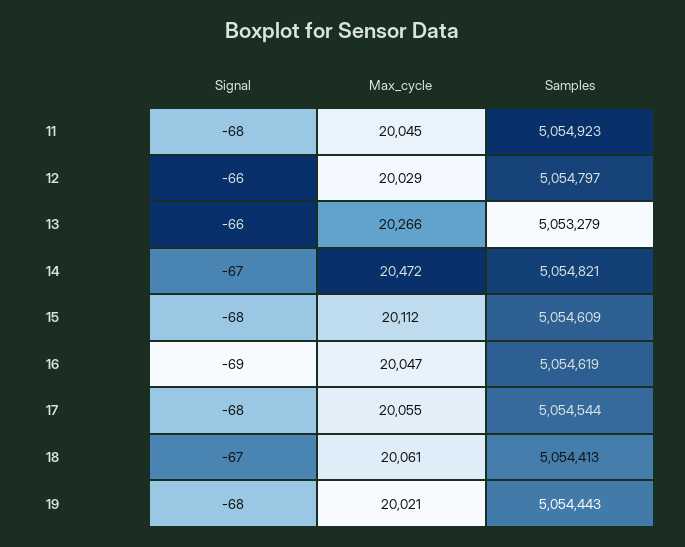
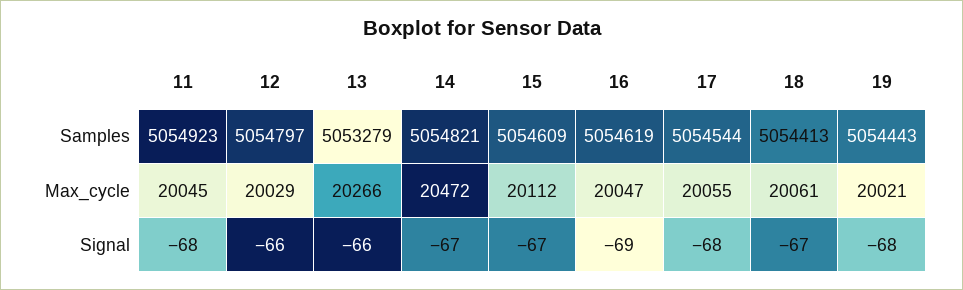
  {
    "Signal": {
      "11": -68,
      "12": -66,
      "13": -66,
      "14": -67,
-     "15": -68,
+     "15": -67,
      "16": -69,
      "17": -68,
      "18": -67,
      "19": -68
    },
    "Max_cycle": {
      "11": 20045,
      "12": 20029,
      "13": 20266,
      "14": 20472,
      "15": 20112,
      "16": 20047,
      "17": 20055,
      "18": 20061,
      "19": 20021
    },
    "Samples": {
      "11": 5054923,
      "12": 5054797,
      "13": 5053279,
      "14": 5054821,
      "15": 5054609,
      "16": 5054619,
      "17": 5054544,
      "18": 5054413,
      "19": 5054443
    }
  }

